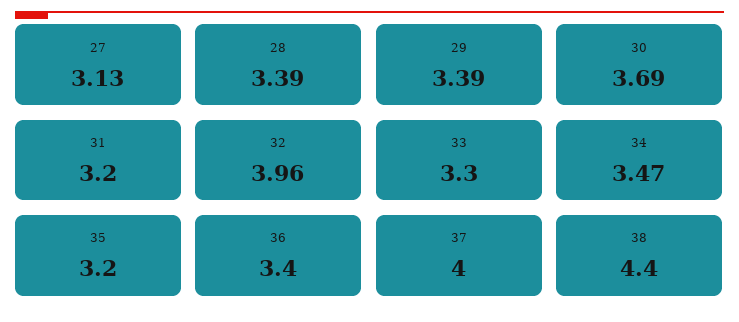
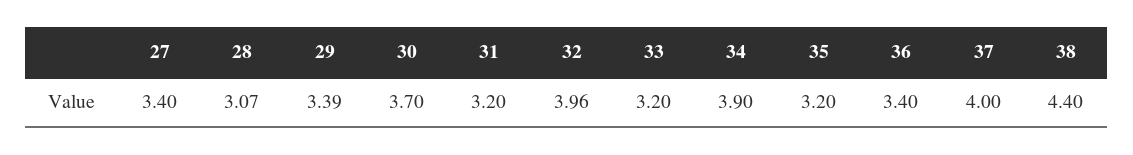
  {
-   "27": 3.13,
+   "27": 3.4,
-   "28": 3.39,
+   "28": 3.07,
    "29": 3.39,
-   "30": 3.69,
+   "30": 3.7,
    "31": 3.2,
    "32": 3.96,
-   "33": 3.3,
+   "33": 3.2,
-   "34": 3.47,
+   "34": 3.9,
    "35": 3.2,
    "36": 3.4,
    "37": 4,
    "38": 4.4
  }

